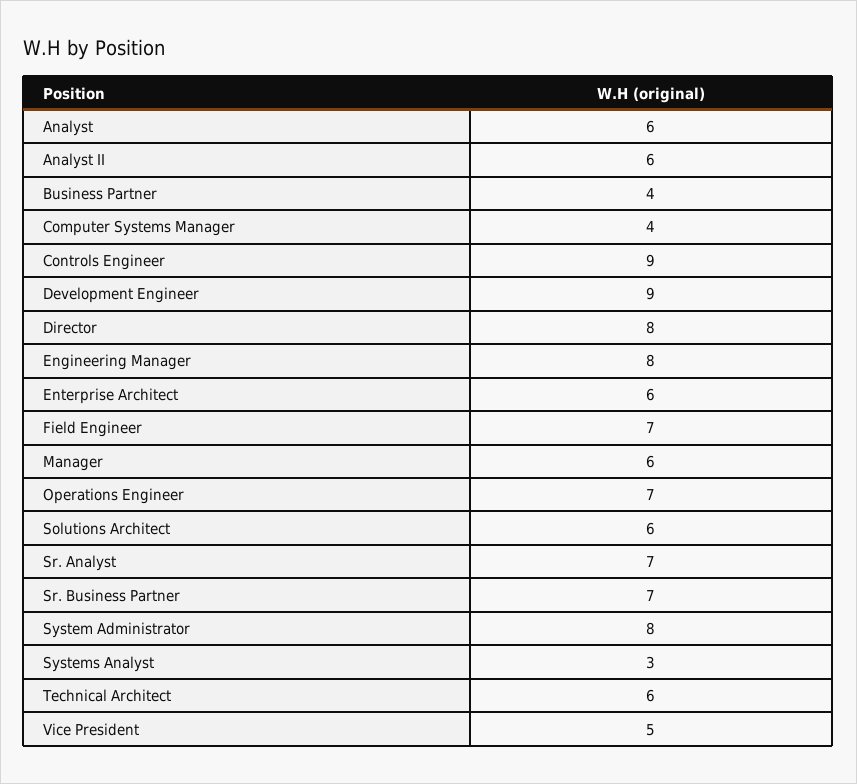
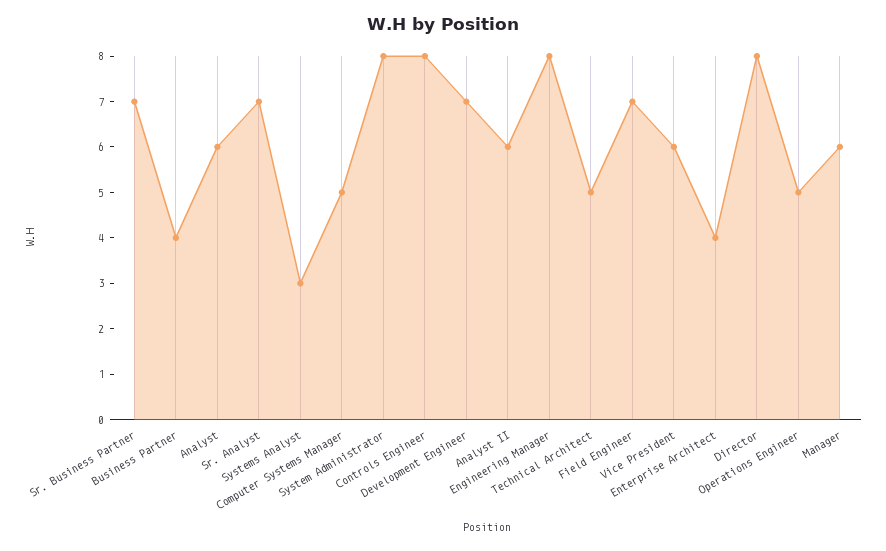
  {
    "Analyst": 6,
    "Analyst II": 6,
    "Business Partner": 4,
-   "Computer Systems Manager": 4,
+   "Computer Systems Manager": 5,
-   "Controls Engineer": 9,
+   "Controls Engineer": 8,
-   "Development Engineer": 9,
+   "Development Engineer": 7,
    "Director": 8,
    "Engineering Manager": 8,
-   "Enterprise Architect": 6,
+   "Enterprise Architect": 4,
    "Field Engineer": 7,
    "Manager": 6,
-   "Operations Engineer": 7,
+   "Operations Engineer": 5,
-   "Solutions Architect": 6,
    "Sr. Analyst": 7,
    "Sr. Business Partner": 7,
    "System Administrator": 8,
    "Systems Analyst": 3,
-   "Technical Architect": 6,
+   "Technical Architect": 5,
-   "Vice President": 5
+   "Vice President": 6
  }

